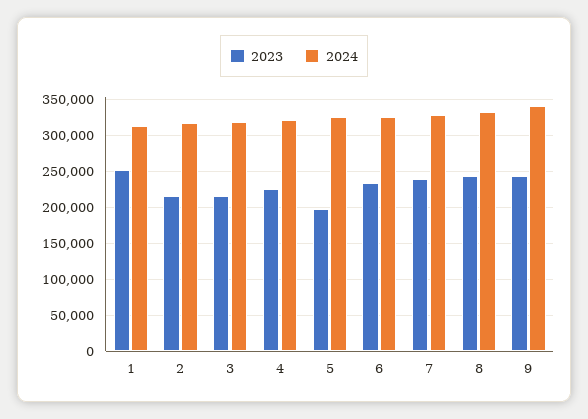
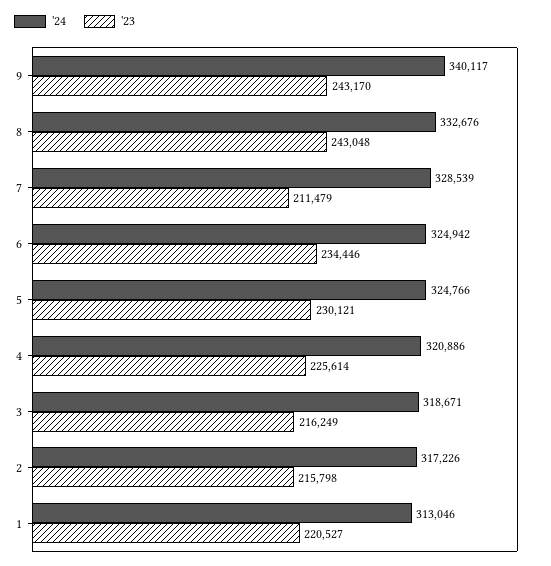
  {
    "2023": {
-     "1": 250000,
+     "1": 220527,
      "2": 215798,
      "3": 216249,
      "4": 225614,
-     "5": 200000,
+     "5": 230121,
      "6": 234446,
-     "7": 240000,
+     "7": 211479,
      "8": 243048,
      "9": 243170
    },
    "2024": {
      "1": 313046,
      "2": 317226,
      "3": 318671,
      "4": 320886,
      "5": 324766,
      "6": 324942,
      "7": 328539,
      "8": 332676,
      "9": 340117
    }
  }

